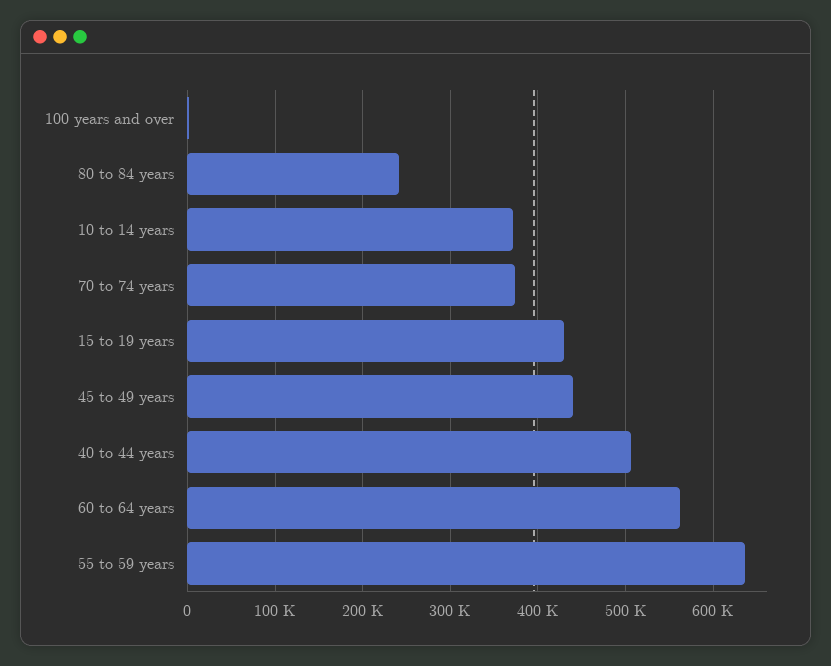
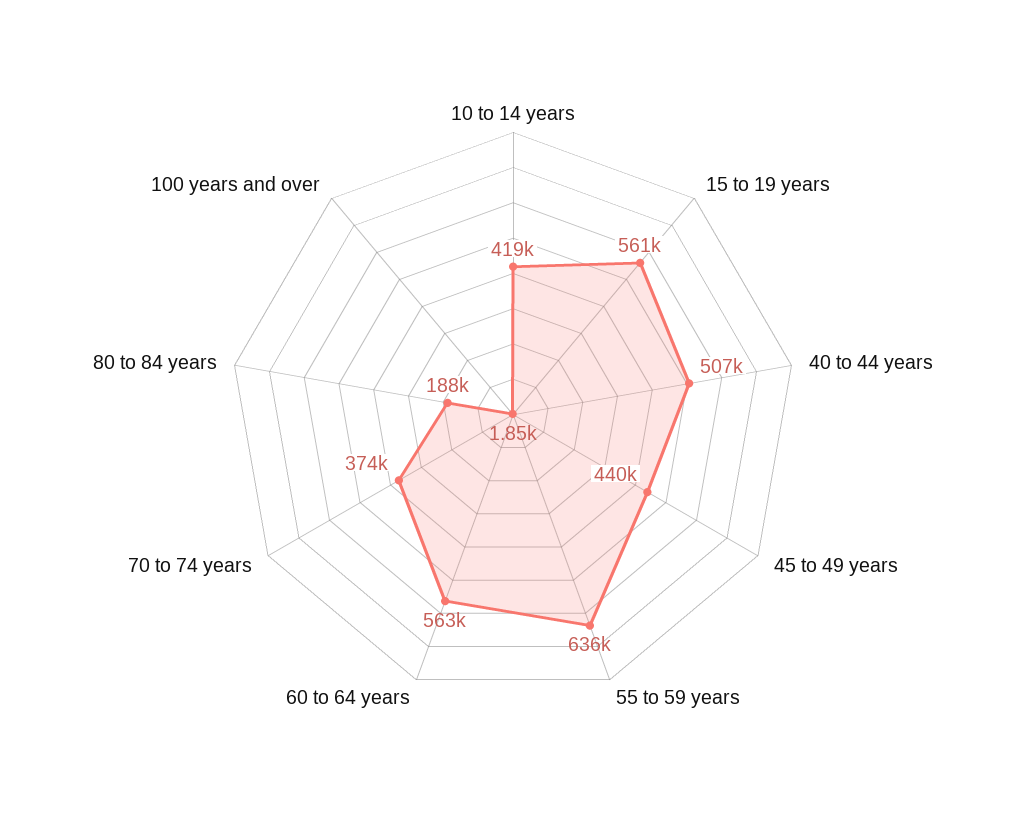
  {
    "100 years and over": 1850,
-   "80 to 84 years": 240000,
+   "80 to 84 years": 188000,
-   "10 to 14 years": 370000,
+   "10 to 14 years": 419000,
    "70 to 74 years": 374000,
-   "15 to 19 years": 430000,
+   "15 to 19 years": 561000,
    "45 to 49 years": 440000,
    "40 to 44 years": 507000,
    "60 to 64 years": 563000,
    "55 to 59 years": 636000
  }

